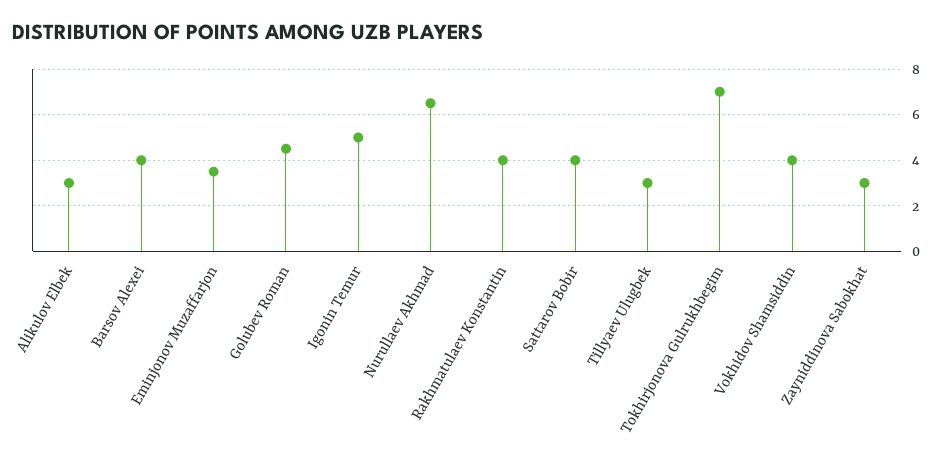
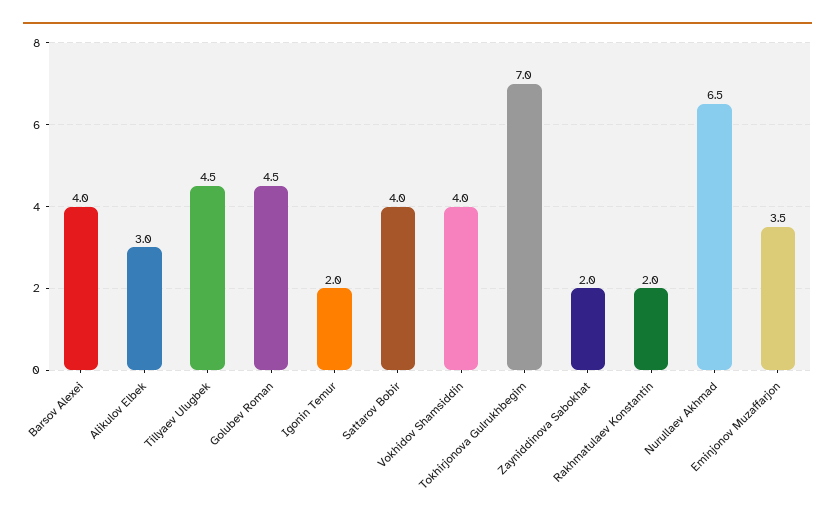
  {
    "Alikulov Elbek": 3,
    "Barsov Alexei": 4,
    "Eminjonov Muzaffarjon": 3.5,
    "Golubev Roman": 4.5,
-   "Igonin Temur": 5,
+   "Igonin Temur": 2,
    "Nurullaev Akhmad": 6.5,
-   "Rakhmatulaev Konstantin": 4,
+   "Rakhmatulaev Konstantin": 2,
    "Sattarov Bobir": 4,
-   "Tillyaev Ulugbek": 3,
+   "Tillyaev Ulugbek": 4.5,
    "Tokhirjonova Gulrukhbegim": 7,
    "Vokhidov Shamsiddin": 4,
-   "Zayniddinova Sabokhat": 3
+   "Zayniddinova Sabokhat": 2
  }

